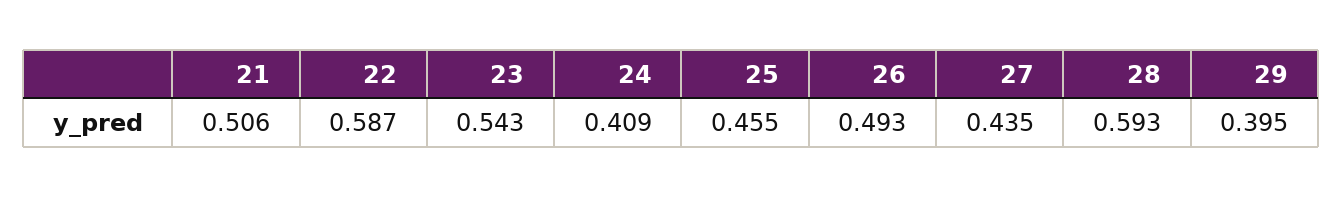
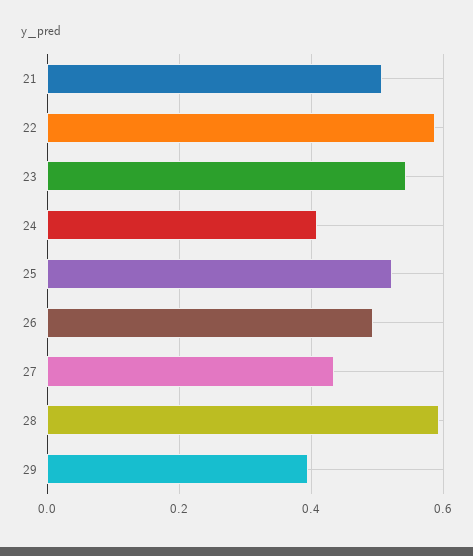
  {
    "21": 0.506,
    "22": 0.587,
    "23": 0.543,
    "24": 0.409,
-   "25": 0.455,
+   "25": 0.52,
    "26": 0.493,
    "27": 0.435,
    "28": 0.593,
    "29": 0.395
  }

